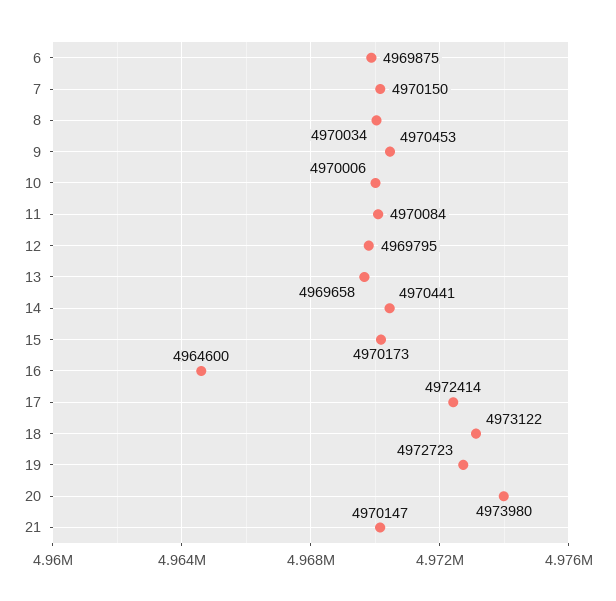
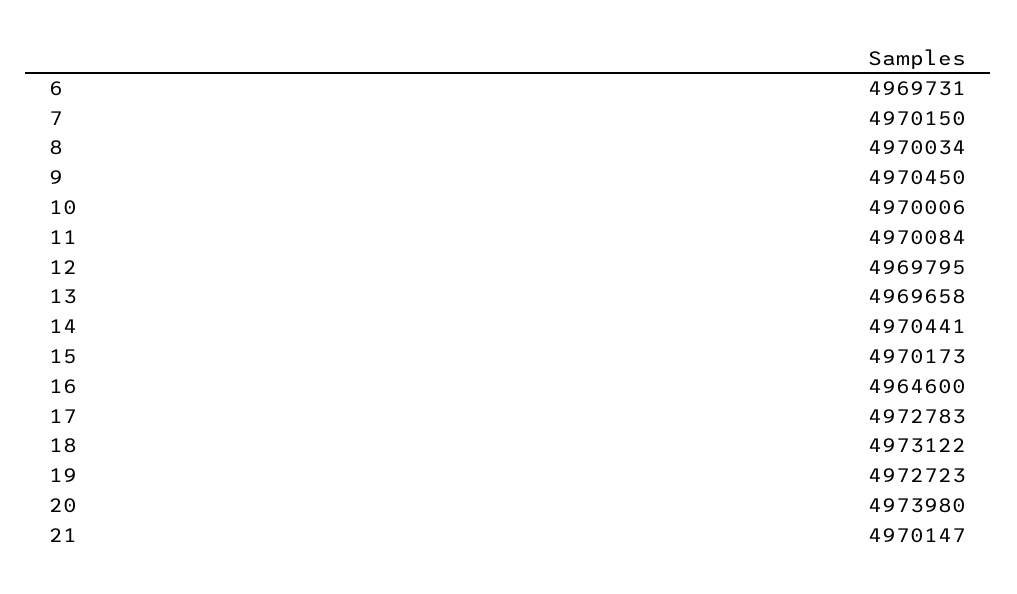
  {
-   "6": 4969875,
+   "6": 4969731,
    "7": 4970150,
    "8": 4970034,
-   "9": 4970453,
+   "9": 4970450,
    "10": 4970006,
    "11": 4970084,
    "12": 4969795,
    "13": 4969658,
    "14": 4970441,
    "15": 4970173,
    "16": 4964600,
-   "17": 4972414,
+   "17": 4972783,
    "18": 4973122,
    "19": 4972723,
    "20": 4973980,
    "21": 4970147
  }

